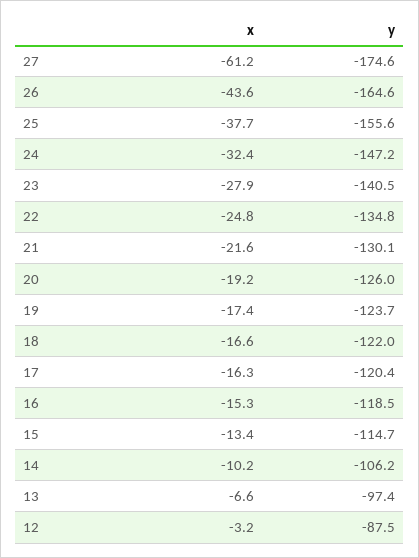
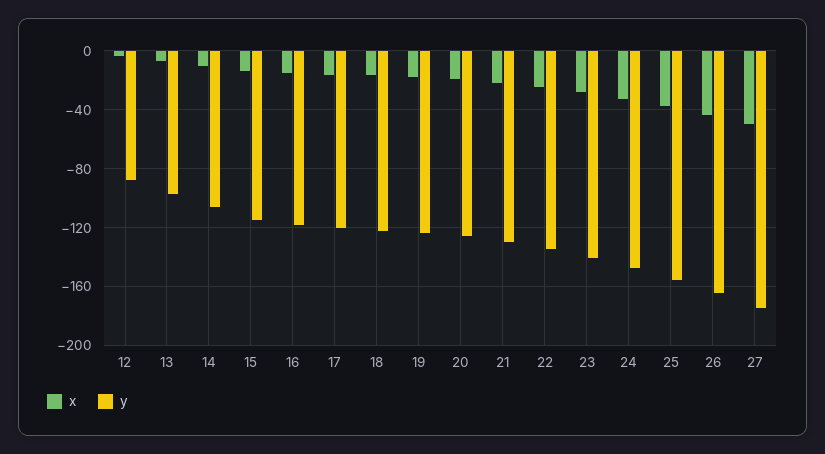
  {
    "x": {
-     "27": -61.2,
+     "27": -50,
      "26": -43.6,
      "25": -37.7,
      "24": -32.4,
      "23": -27.9,
      "22": -24.8,
      "21": -21.6,
      "20": -19.2,
      "19": -17.4,
      "18": -16.6,
      "17": -16.3,
      "16": -15.3,
      "15": -13.4,
      "14": -10.2,
      "13": -6.6,
      "12": -3.2
    },
    "y": {
      "27": -174.6,
      "26": -164.6,
      "25": -155.6,
      "24": -147.2,
      "23": -140.5,
      "22": -134.8,
      "21": -130.1,
      "20": -126,
      "19": -123.7,
      "18": -122,
      "17": -120.4,
      "16": -118.5,
      "15": -114.7,
      "14": -106.2,
      "13": -97.4,
      "12": -87.5
    }
  }

